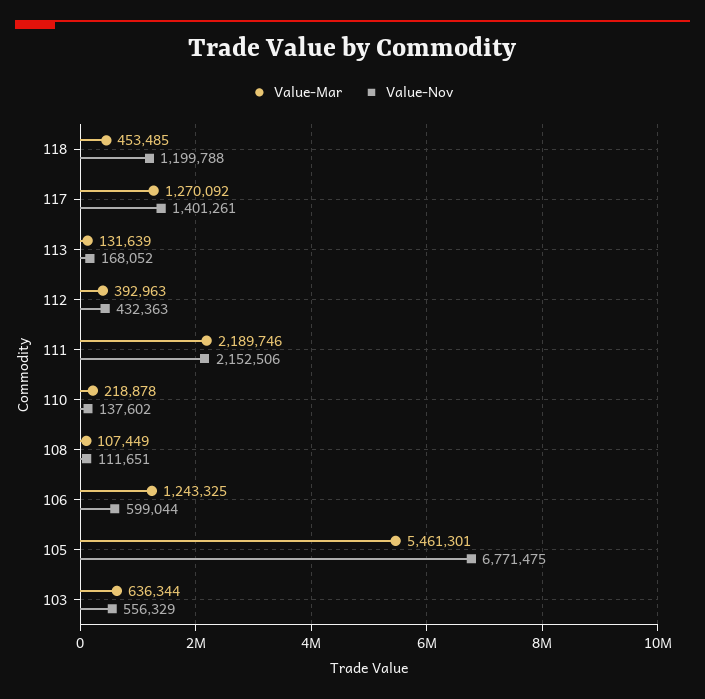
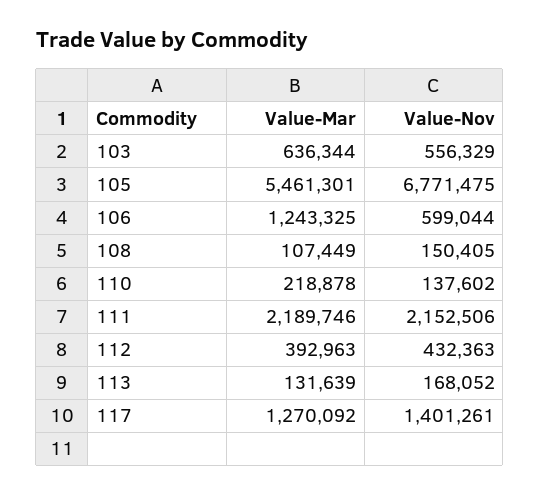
  {
    "Value-Mar": {
-     "118": 453485,
      "117": 1270092,
      "113": 131639,
      "112": 392963,
      "111": 2189746,
      "110": 218878,
      "108": 107449,
      "106": 1243325,
      "105": 5461301,
      "103": 636344
    },
    "Value-Nov": {
-     "118": 1199788,
      "117": 1401261,
      "113": 168052,
      "112": 432363,
      "111": 2152506,
      "110": 137602,
-     "108": 111651,
+     "108": 150405,
      "106": 599044,
      "105": 6771475,
      "103": 556329
    }
  }

